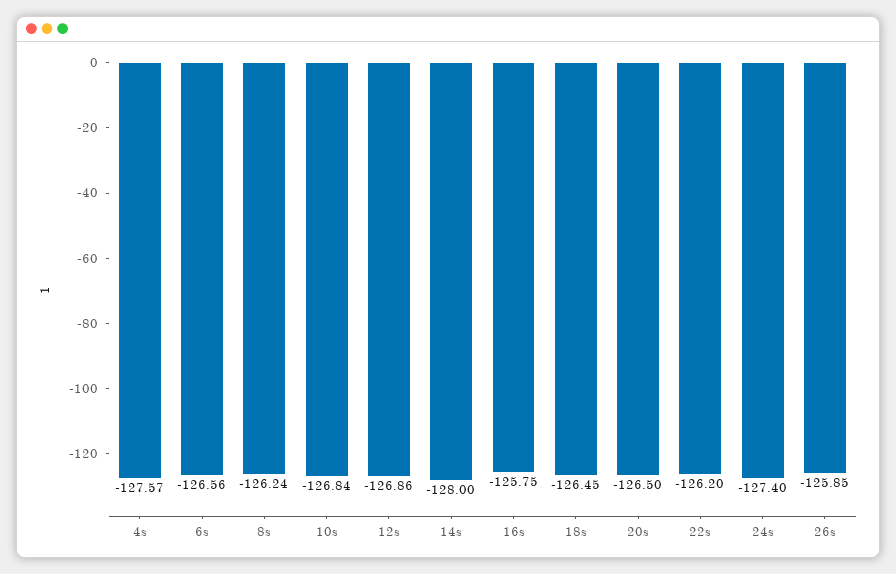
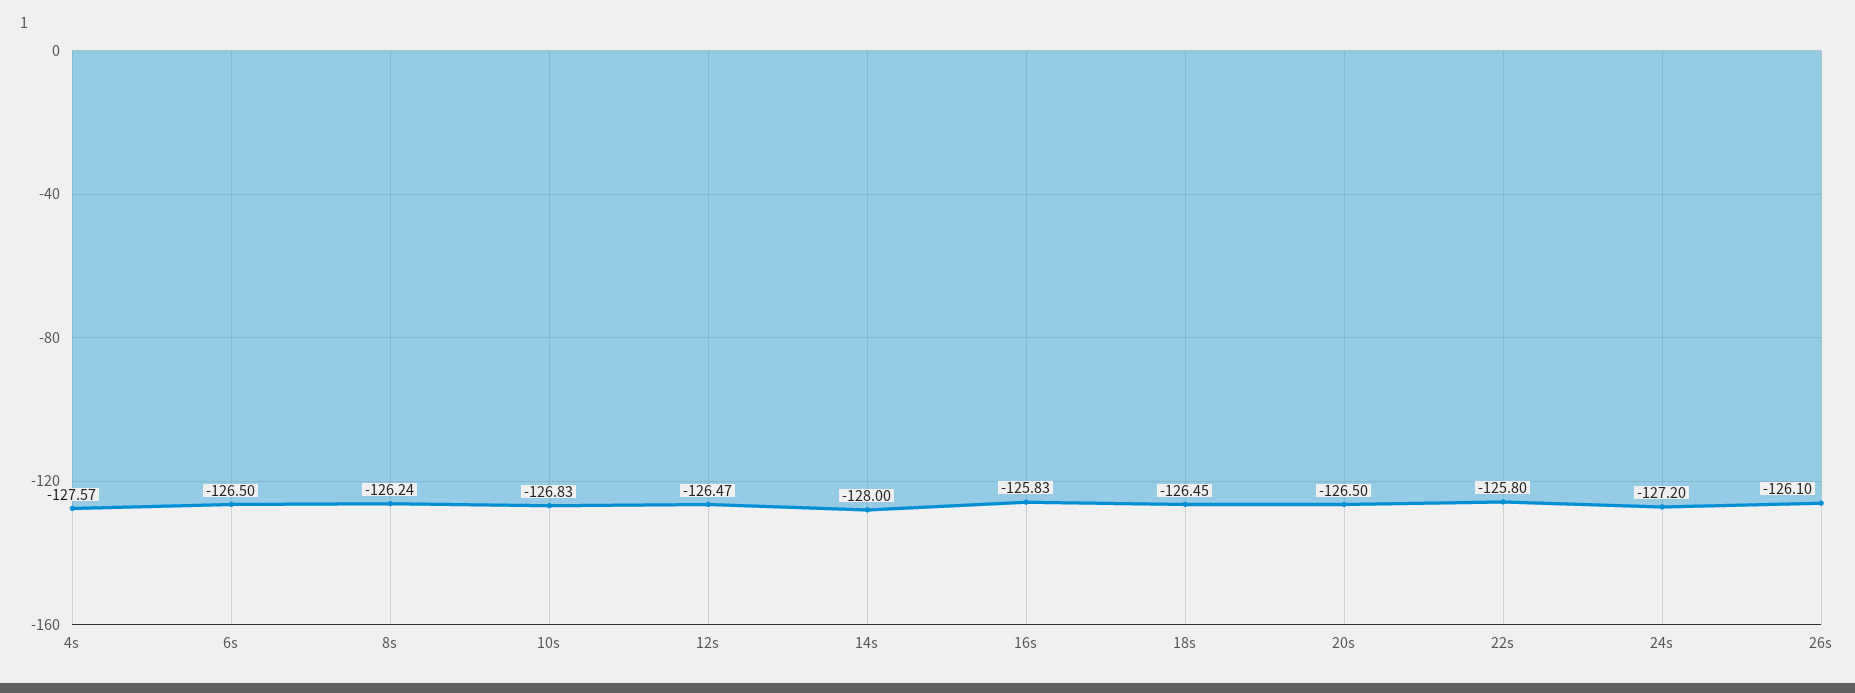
  {
    "4s": -127.57,
-   "6s": -126.56,
+   "6s": -126.5,
    "8s": -126.24,
-   "10s": -126.84,
+   "10s": -126.83,
-   "12s": -126.86,
+   "12s": -126.47,
    "14s": -128,
-   "16s": -125.75,
+   "16s": -125.83,
    "18s": -126.45,
    "20s": -126.5,
-   "22s": -126.2,
+   "22s": -125.8,
-   "24s": -127.4,
+   "24s": -127.2,
-   "26s": -125.85
+   "26s": -126.1
  }

